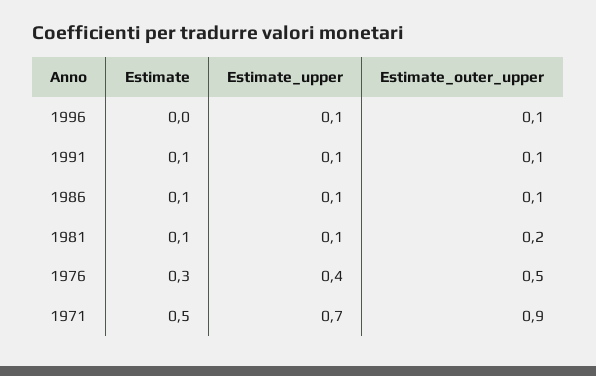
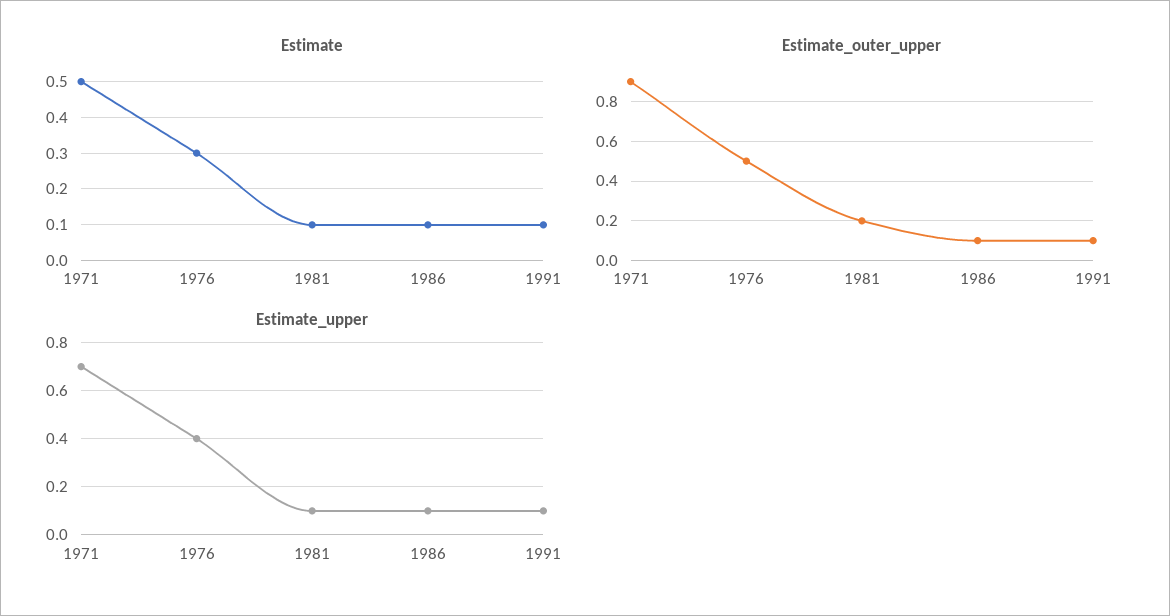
  {
    "Estimate": {
-     "1996": 0,
      "1991": 0.1,
      "1986": 0.1,
      "1981": 0.1,
      "1976": 0.3,
      "1971": 0.5
    },
    "Estimate_upper": {
-     "1996": 0.1,
      "1991": 0.1,
      "1986": 0.1,
      "1981": 0.1,
      "1976": 0.4,
      "1971": 0.7
    },
    "Estimate_outer_upper": {
-     "1996": 0.1,
      "1991": 0.1,
      "1986": 0.1,
      "1981": 0.2,
      "1976": 0.5,
      "1971": 0.9
    }
  }

